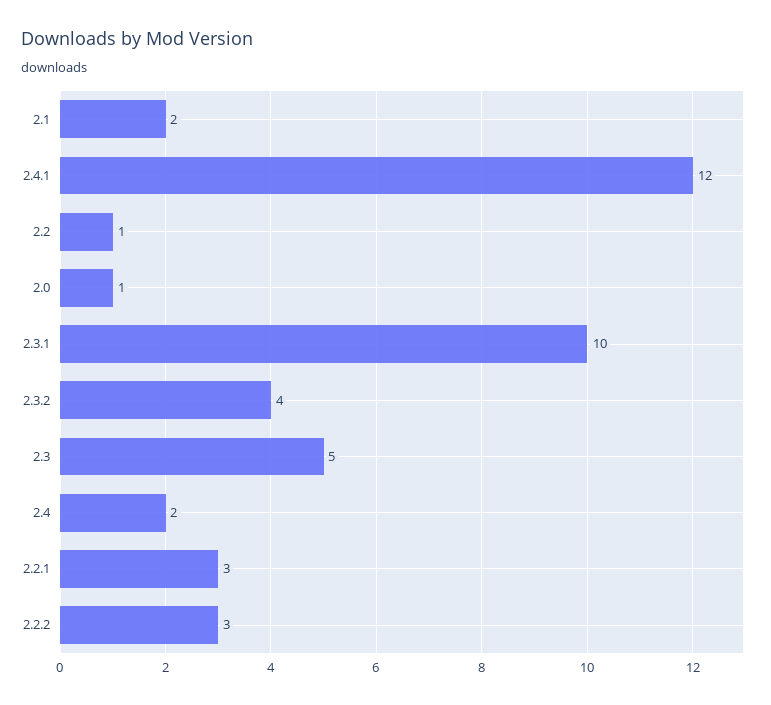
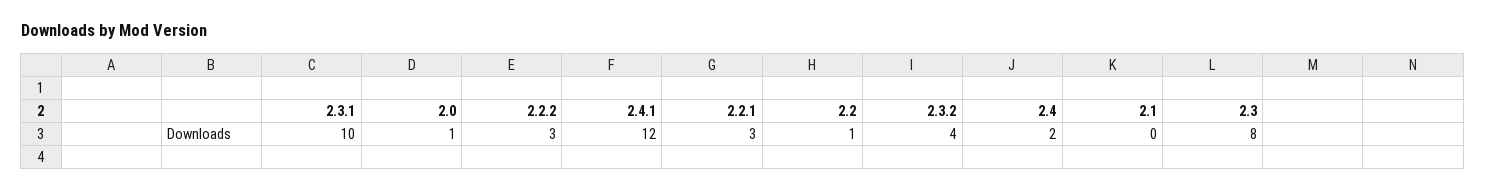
  {
-   "2.1": 2,
+   "2.1": 0,
    "2.4.1": 12,
    "2.2": 1,
    "2.0": 1,
    "2.3.1": 10,
    "2.3.2": 4,
-   "2.3": 5,
+   "2.3": 8,
    "2.4": 2,
    "2.2.1": 3,
    "2.2.2": 3
  }

